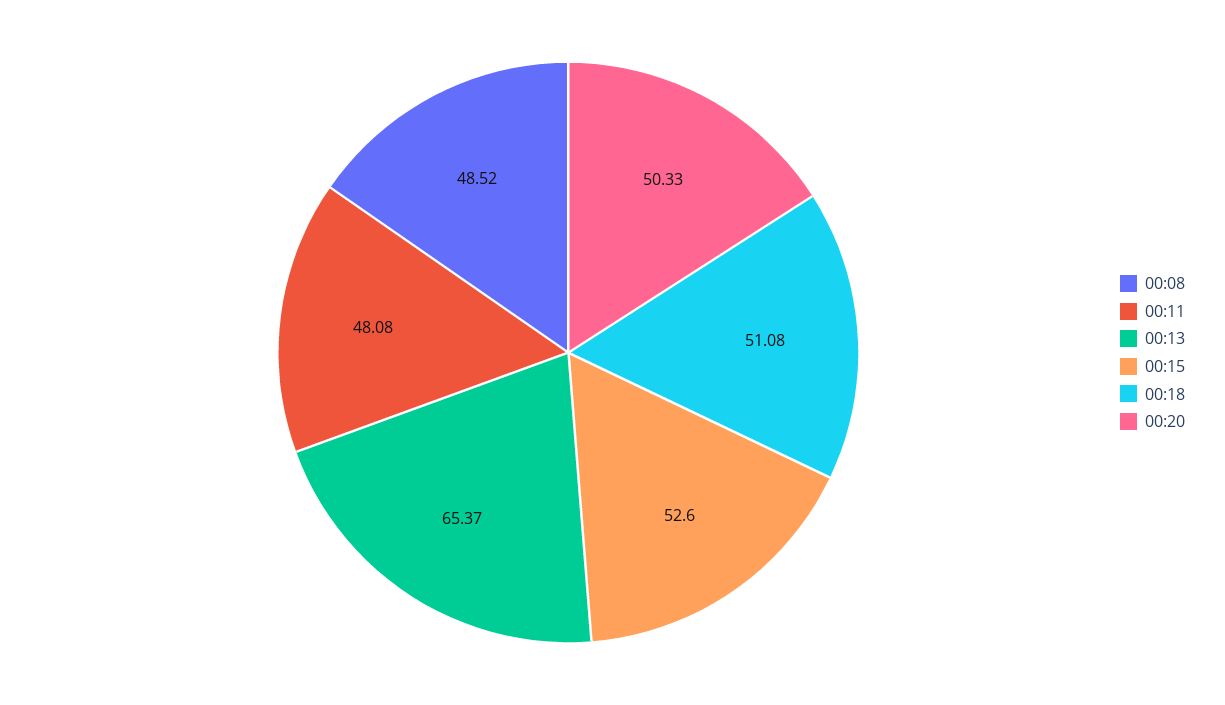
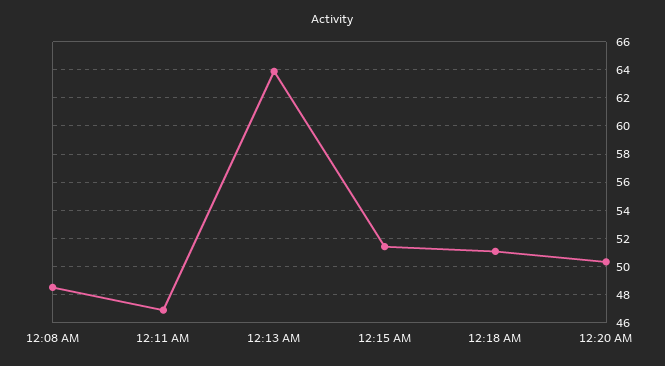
  {
    "00:08": 48.52,
-   "00:11": 48.08,
+   "00:11": 47,
-   "00:13": 65.37,
+   "00:13": 64,
-   "00:15": 52.6,
+   "00:15": 51.5,
    "00:18": 51.08,
    "00:20": 50.33
  }

